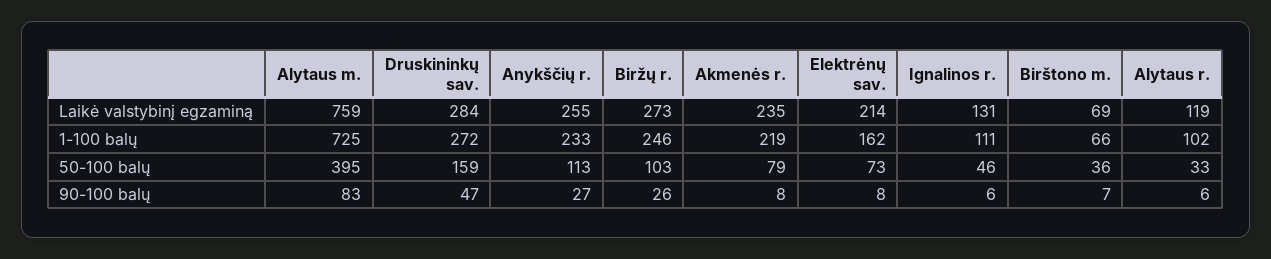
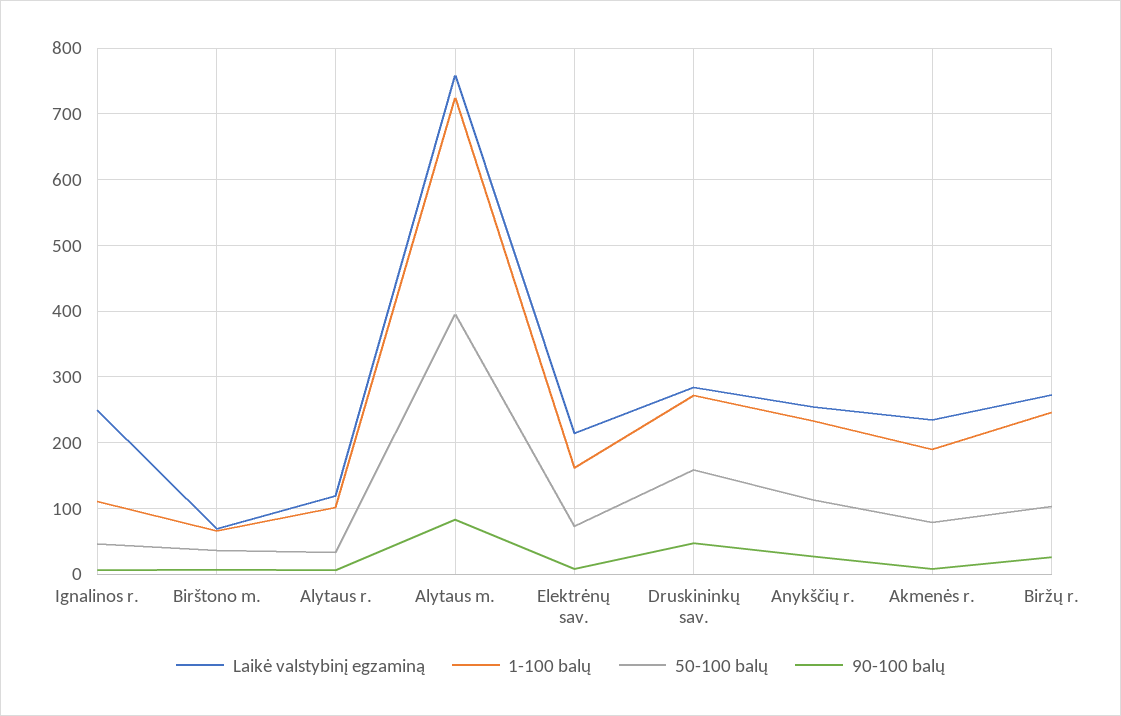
  {
    "Laikė valstybinį egzaminą": {
      "Alytaus m.": 759,
      "Druskininkų sav.": 284,
      "Anykščių r.": 255,
      "Biržų r.": 273,
      "Akmenės r.": 235,
      "Elektrėnų sav.": 214,
-     "Ignalinos r.": 131,
+     "Ignalinos r.": 250,
      "Birštono m.": 69,
      "Alytaus r.": 119
    },
    "1-100 balų": {
      "Alytaus m.": 725,
      "Druskininkų sav.": 272,
      "Anykščių r.": 233,
      "Biržų r.": 246,
-     "Akmenės r.": 219,
+     "Akmenės r.": 190,
      "Elektrėnų sav.": 162,
      "Ignalinos r.": 111,
      "Birštono m.": 66,
      "Alytaus r.": 102
    },
    "50-100 balų": {
      "Alytaus m.": 395,
      "Druskininkų sav.": 159,
      "Anykščių r.": 113,
      "Biržų r.": 103,
      "Akmenės r.": 79,
      "Elektrėnų sav.": 73,
      "Ignalinos r.": 46,
      "Birštono m.": 36,
      "Alytaus r.": 33
    },
    "90-100 balų": {
      "Alytaus m.": 83,
      "Druskininkų sav.": 47,
      "Anykščių r.": 27,
      "Biržų r.": 26,
      "Akmenės r.": 8,
      "Elektrėnų sav.": 8,
      "Ignalinos r.": 6,
      "Birštono m.": 7,
      "Alytaus r.": 6
    }
  }

